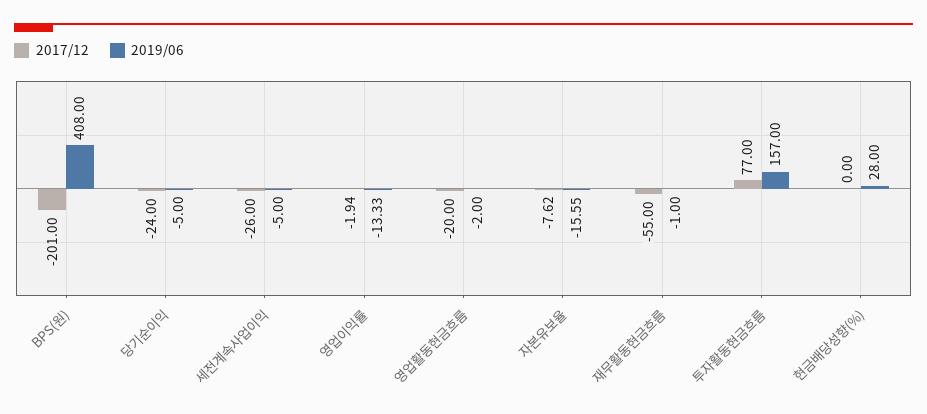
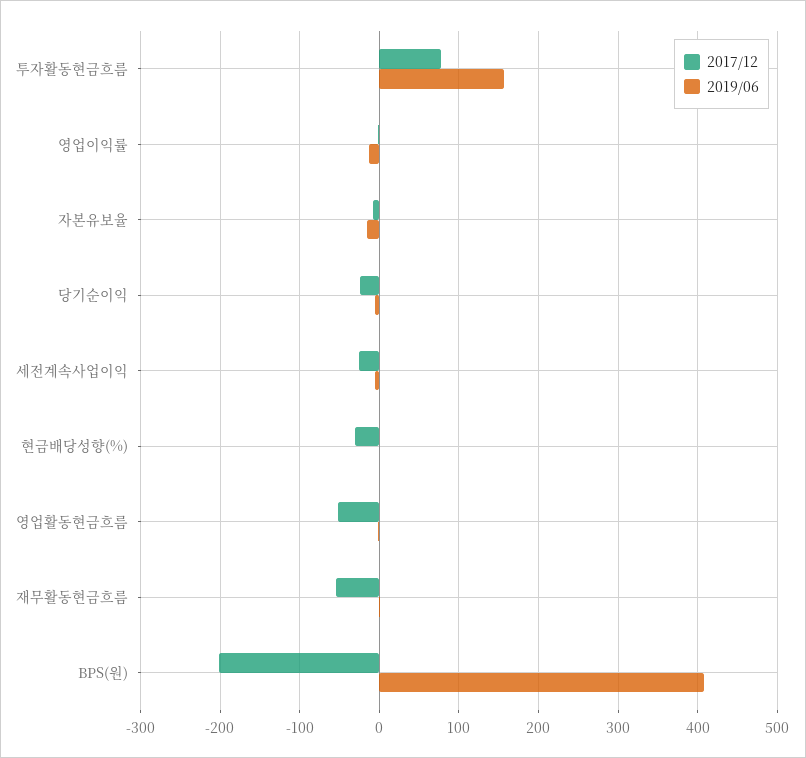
  {
    "2017/12": {
      "BPS(원)": -201,
      "당기순이익": -24,
      "세전계속사업이익": -26,
      "영업이익률": -1.94,
-     "영업활동현금흐름": -20,
+     "영업활동현금흐름": -50,
      "자본유보율": -7.62,
      "재무활동현금흐름": -55,
      "투자활동현금흐름": 77,
-     "현금배당성향(%)": 0
+     "현금배당성향(%)": -30
    },
    "2019/06": {
      "BPS(원)": 408,
      "당기순이익": -5,
      "세전계속사업이익": -5,
      "영업이익률": -13.33,
      "영업활동현금흐름": -2,
      "자본유보율": -15.55,
      "재무활동현금흐름": -1,
      "투자활동현금흐름": 157,
-     "현금배당성향(%)": 28
+     "현금배당성향(%)": 0
    }
  }

